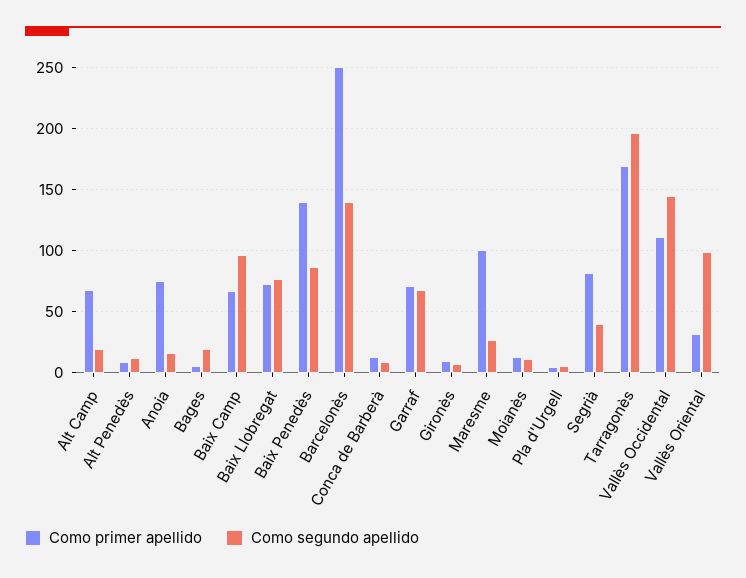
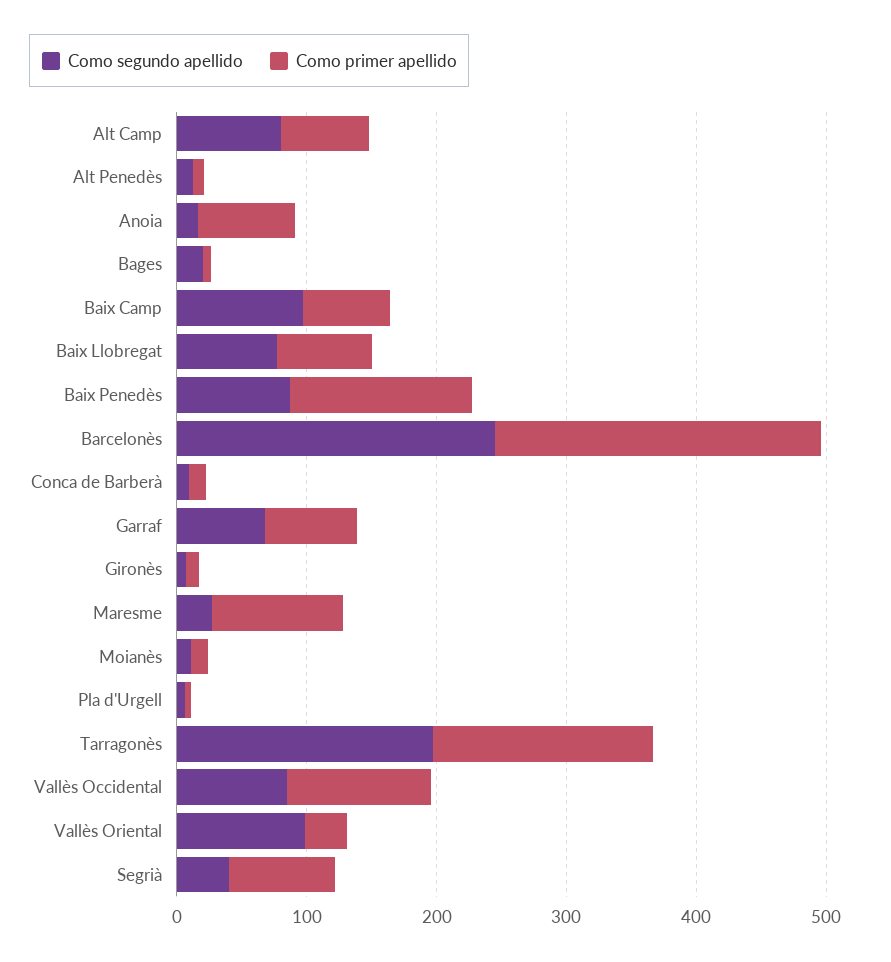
  {
    "Como primer apellido": {
      "Alt Camp": 70,
      "Alt Penedès": 10,
      "Anoia": 75,
      "Bages": 5,
      "Baix Camp": 65,
      "Baix Llobregat": 75,
      "Baix Penedès": 140,
      "Barcelonès": 250,
      "Conca de Barberà": 15,
      "Garraf": 70,
      "Gironès": 10,
      "Maresme": 100,
      "Moianès": 15,
      "Pla d'Urgell": 5,
      "Segrià": 80,
      "Tarragonès": 170,
      "Vallès Occidental": 110,
      "Vallès Oriental": 30
    },
    "Como segundo apellido": {
-     "Alt Camp": 20,
+     "Alt Camp": 80,
      "Alt Penedès": 10,
      "Anoia": 15,
      "Bages": 20,
      "Baix Camp": 95,
      "Baix Llobregat": 75,
      "Baix Penedès": 85,
-     "Barcelonès": 140,
+     "Barcelonès": 240,
      "Conca de Barberà": 10,
      "Garraf": 70,
      "Gironès": 5,
      "Maresme": 25,
      "Moianès": 10,
      "Pla d'Urgell": 5,
      "Segrià": 40,
      "Tarragonès": 195,
-     "Vallès Occidental": 145,
+     "Vallès Occidental": 80,
      "Vallès Oriental": 100
    }
  }

